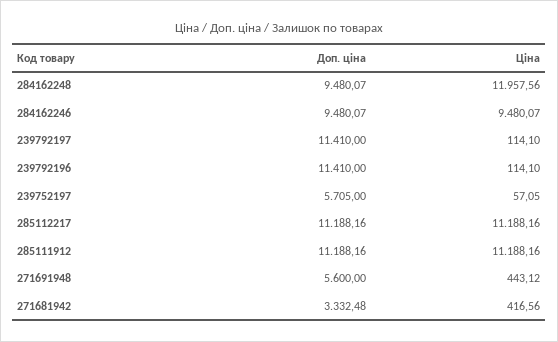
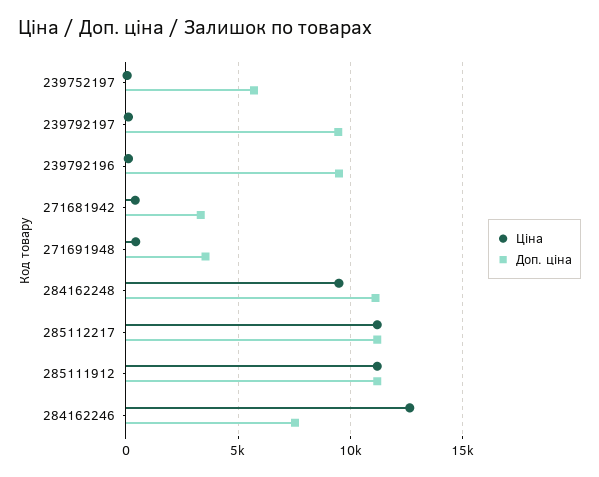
  {
    "Доп. ціна": {
-     "284162248": 9480.07,
+     "284162248": 11000,
-     "284162246": 9480.07,
+     "284162246": 7500,
-     "239792197": 11410,
+     "239792197": 9500,
-     "239792196": 11410,
+     "239792196": 9500,
      "239752197": 5705,
      "285112217": 11188.16,
      "285111912": 11188.16,
-     "271691948": 5600,
+     "271691948": 3500,
      "271681942": 3332.48
    },
    "Ціна": {
-     "284162248": 11957.56,
+     "284162248": 9500,
-     "284162246": 9480.07,
+     "284162246": 12500,
      "239792197": 114.1,
      "239792196": 114.1,
      "239752197": 57.05,
      "285112217": 11188.16,
      "285111912": 11188.16,
      "271691948": 443.12,
      "271681942": 416.56
    }
  }

